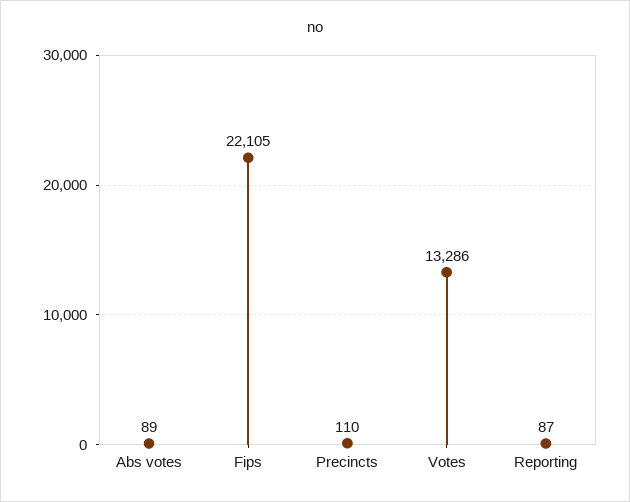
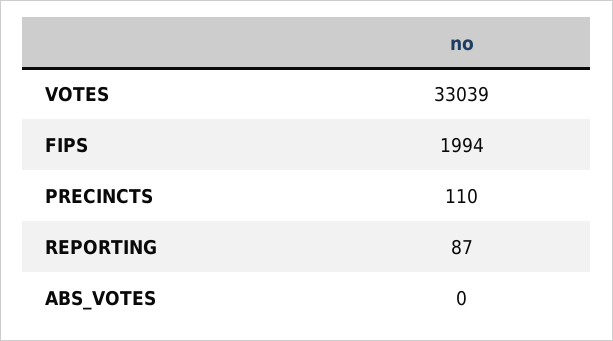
  {
-   "Abs votes": 89,
+   "Abs votes": 0,
-   "Fips": 22105,
+   "Fips": 1994,
    "Precincts": 110,
-   "Votes": 13286,
+   "Votes": 33039,
    "Reporting": 87
  }

